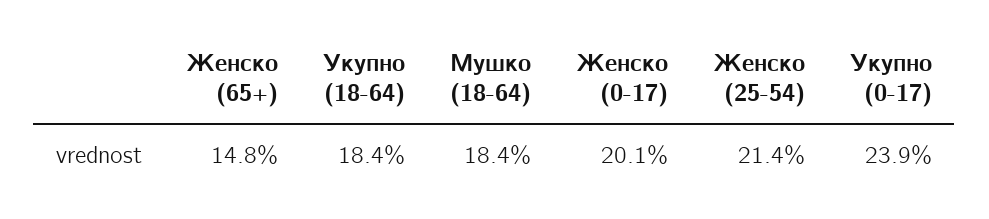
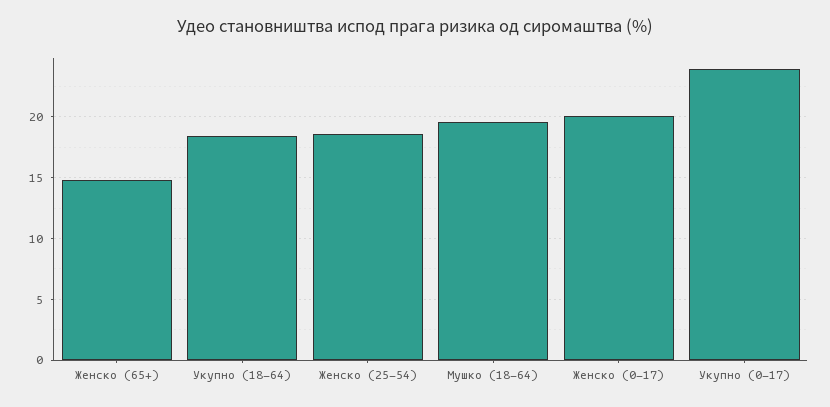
  {
    "Женско (65+)": 14.8,
    "Укупно (18-64)": 18.4,
-   "Мушко (18-64)": 18.4,
+   "Мушко (18-64)": 19.5,
    "Женско (0-17)": 20.1,
-   "Женско (25-54)": 21.4,
+   "Женско (25-54)": 18.5,
    "Укупно (0-17)": 23.9
  }

